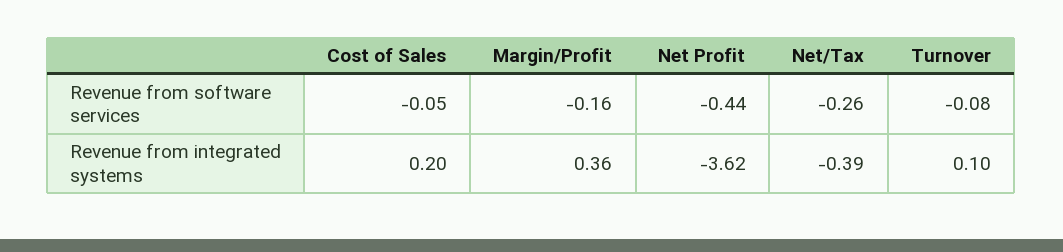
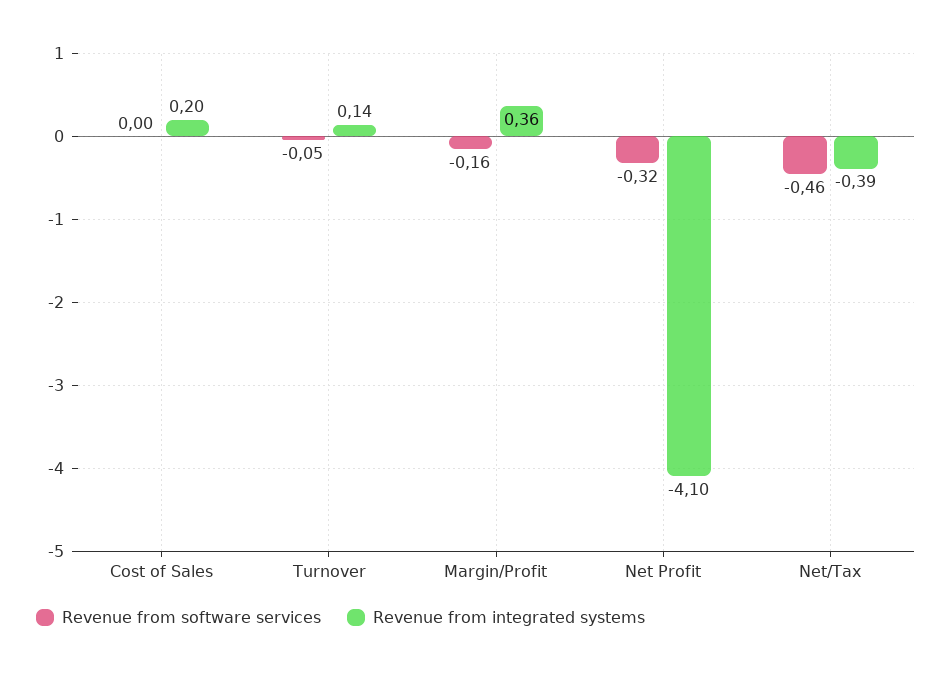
  {
    "Revenue from software services": {
-     "Cost of Sales": -0.05,
+     "Cost of Sales": 0,
      "Margin/Profit": -0.16,
-     "Net Profit": -0.44,
+     "Net Profit": -0.32,
-     "Net/Tax": -0.26,
+     "Net/Tax": -0.46,
-     "Turnover": -0.08
+     "Turnover": -0.05
    },
    "Revenue from integrated systems": {
      "Cost of Sales": 0.2,
      "Margin/Profit": 0.36,
-     "Net Profit": -3.62,
+     "Net Profit": -4.1,
      "Net/Tax": -0.39,
-     "Turnover": 0.1
+     "Turnover": 0.14
    }
  }

